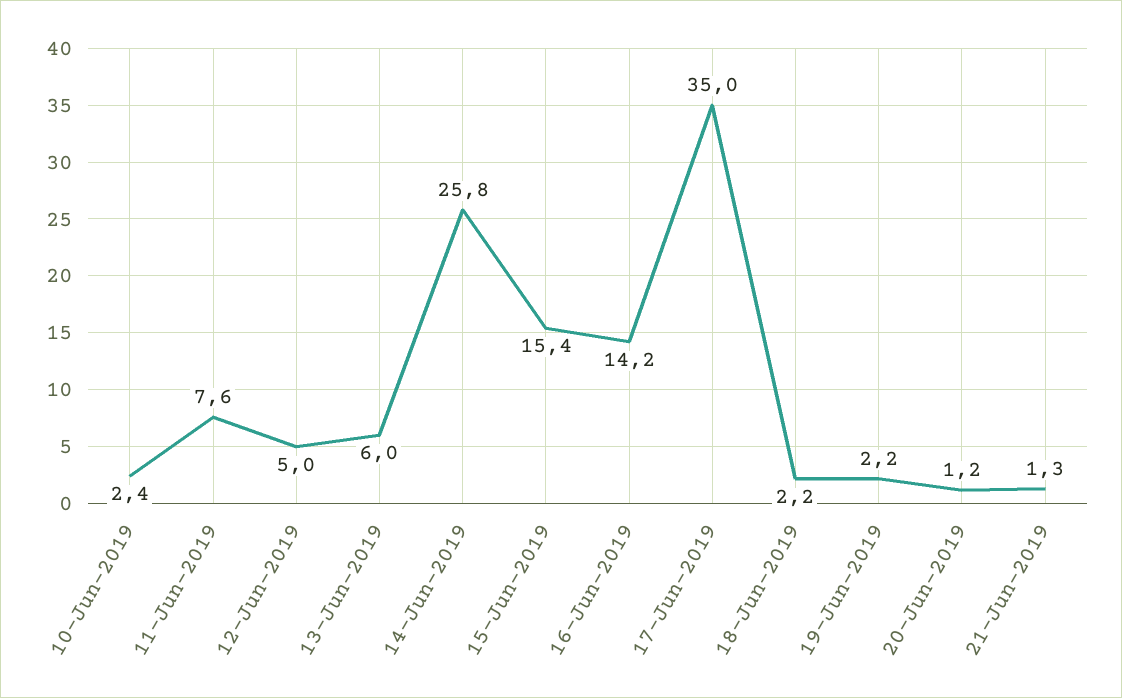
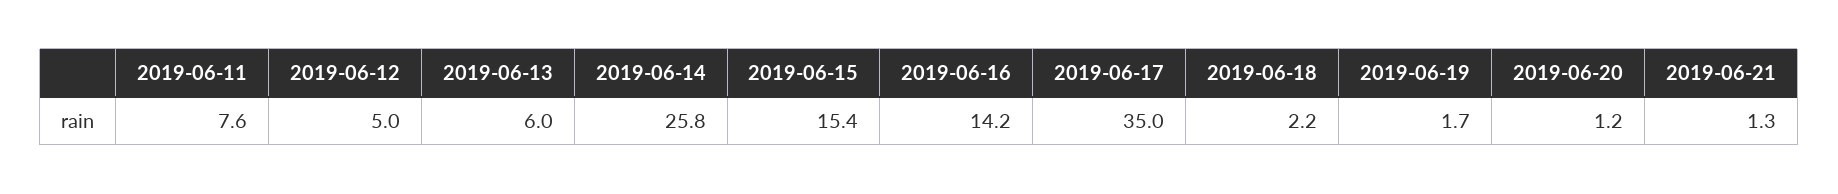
  {
-   "10-Jun-2019": 2.4,
    "11-Jun-2019": 7.6,
    "12-Jun-2019": 5,
    "13-Jun-2019": 6,
    "14-Jun-2019": 25.8,
    "15-Jun-2019": 15.4,
    "16-Jun-2019": 14.2,
    "17-Jun-2019": 35,
    "18-Jun-2019": 2.2,
-   "19-Jun-2019": 2.2,
+   "19-Jun-2019": 1.7,
    "20-Jun-2019": 1.2,
    "21-Jun-2019": 1.3
  }

